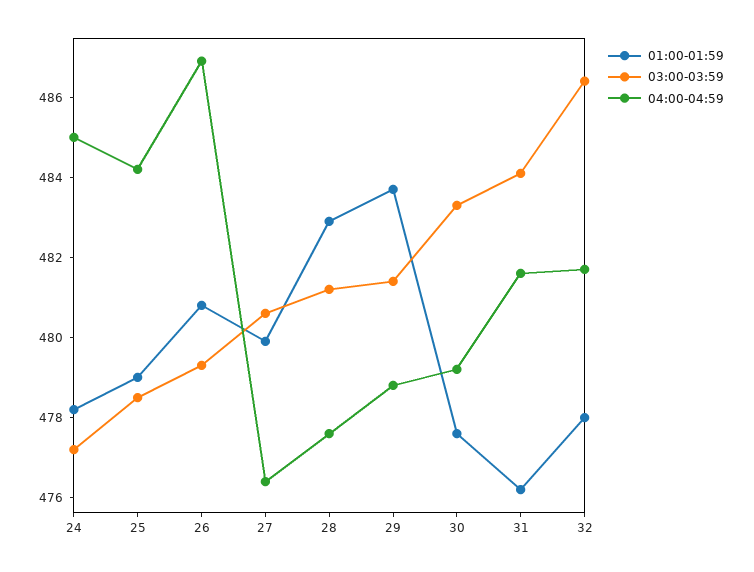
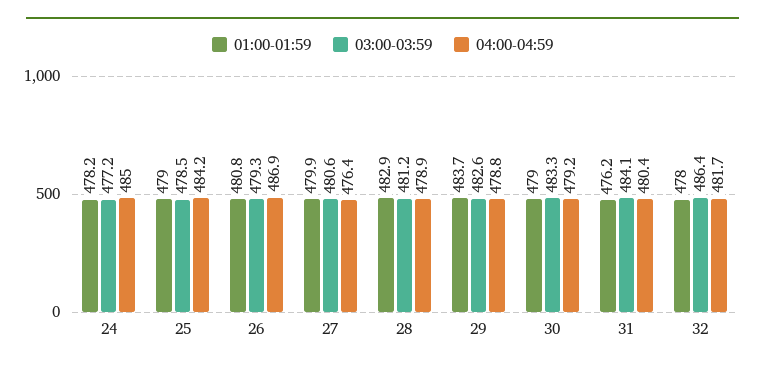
  {
    "01:00-01:59": {
      "24": 478.2,
      "25": 479,
      "26": 480.8,
      "27": 479.9,
      "28": 482.9,
      "29": 483.7,
-     "30": 477.5,
+     "30": 479,
      "31": 476.2,
      "32": 478
    },
    "03:00-03:59": {
      "24": 477.2,
      "25": 478.5,
      "26": 479.3,
      "27": 480.6,
      "28": 481.2,
-     "29": 481.5,
+     "29": 482.6,
      "30": 483.3,
      "31": 484.1,
      "32": 486.4
    },
    "04:00-04:59": {
      "24": 485,
      "25": 484.2,
      "26": 486.9,
      "27": 476.4,
-     "28": 477.5,
+     "28": 478.9,
      "29": 478.8,
      "30": 479.2,
-     "31": 481.5,
+     "31": 480.4,
      "32": 481.7
    }
  }

